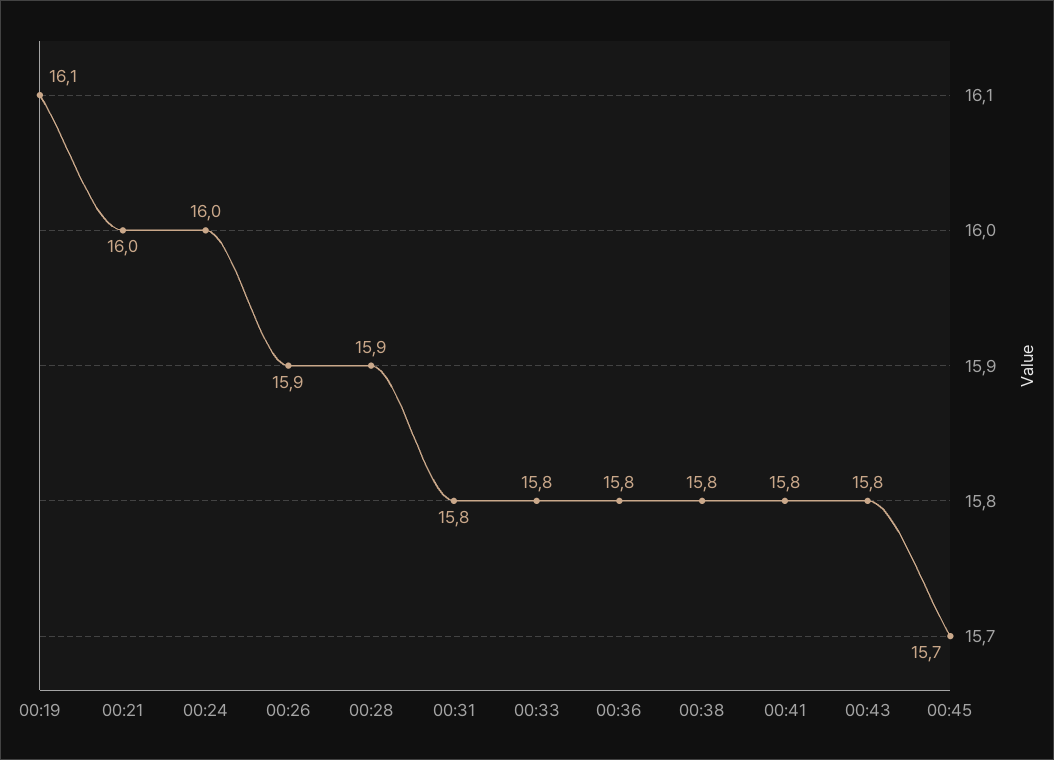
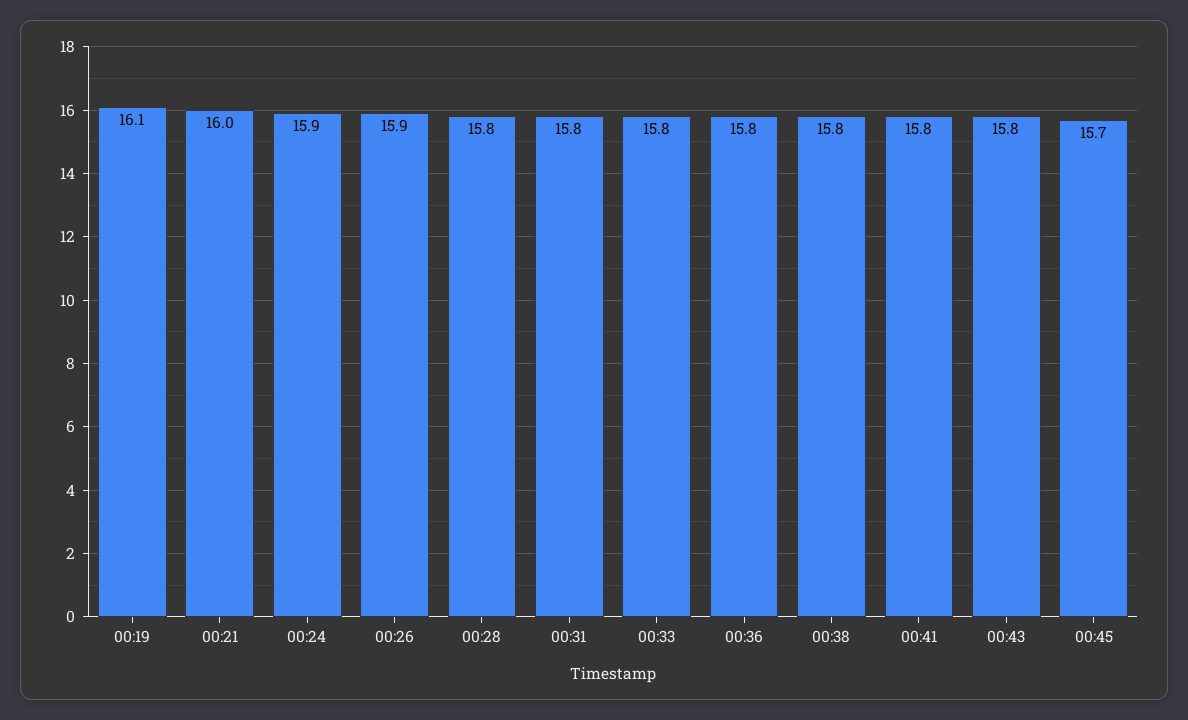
  {
    "00:19": 16.1,
    "00:21": 16,
-   "00:24": 16,
+   "00:24": 15.9,
    "00:26": 15.9,
-   "00:28": 15.9,
+   "00:28": 15.8,
    "00:31": 15.8,
    "00:33": 15.8,
    "00:36": 15.8,
    "00:38": 15.8,
    "00:41": 15.8,
    "00:43": 15.8,
    "00:45": 15.7
  }

